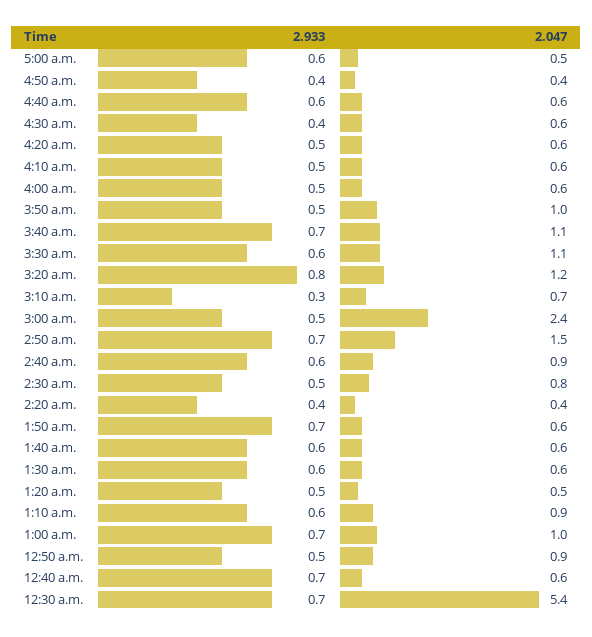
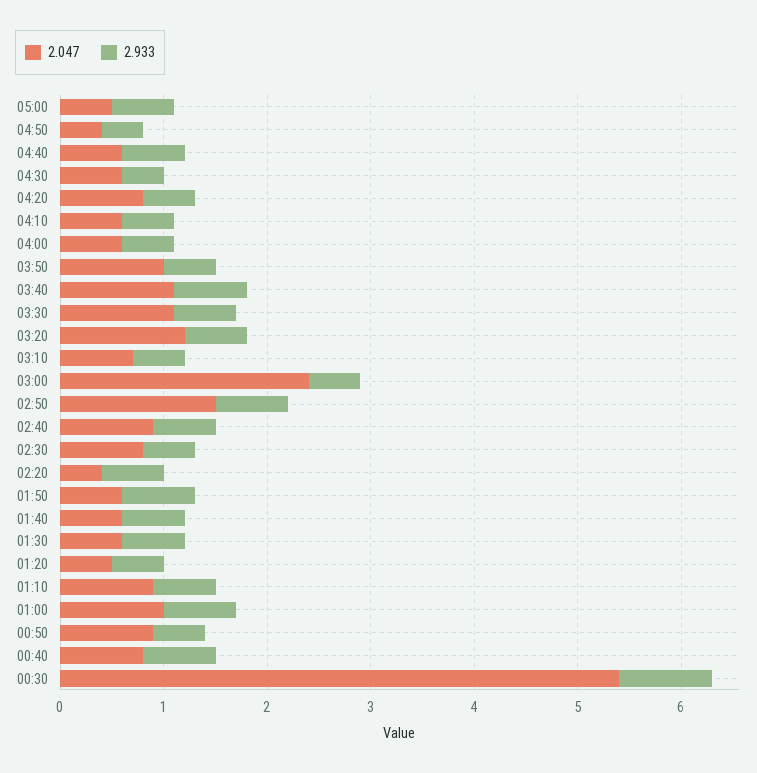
  {
    "2.933": {
      "5:00 a.m.": 0.6,
      "4:50 a.m.": 0.4,
      "4:40 a.m.": 0.6,
      "4:30 a.m.": 0.4,
      "4:20 a.m.": 0.5,
      "4:10 a.m.": 0.5,
      "4:00 a.m.": 0.5,
      "3:50 a.m.": 0.5,
      "3:40 a.m.": 0.7,
      "3:30 a.m.": 0.6,
-     "3:20 a.m.": 0.8,
+     "3:20 a.m.": 0.6,
-     "3:10 a.m.": 0.3,
+     "3:10 a.m.": 0.5,
      "3:00 a.m.": 0.5,
      "2:50 a.m.": 0.7,
      "2:40 a.m.": 0.6,
      "2:30 a.m.": 0.5,
-     "2:20 a.m.": 0.4,
+     "2:20 a.m.": 0.6,
      "1:50 a.m.": 0.7,
      "1:40 a.m.": 0.6,
      "1:30 a.m.": 0.6,
      "1:20 a.m.": 0.5,
      "1:10 a.m.": 0.6,
      "1:00 a.m.": 0.7,
      "12:50 a.m.": 0.5,
      "12:40 a.m.": 0.7,
-     "12:30 a.m.": 0.7
+     "12:30 a.m.": 0.9
    },
    "2.047": {
      "5:00 a.m.": 0.5,
      "4:50 a.m.": 0.4,
      "4:40 a.m.": 0.6,
      "4:30 a.m.": 0.6,
-     "4:20 a.m.": 0.6,
+     "4:20 a.m.": 0.8,
      "4:10 a.m.": 0.6,
      "4:00 a.m.": 0.6,
      "3:50 a.m.": 1,
      "3:40 a.m.": 1.1,
      "3:30 a.m.": 1.1,
      "3:20 a.m.": 1.2,
      "3:10 a.m.": 0.7,
      "3:00 a.m.": 2.4,
      "2:50 a.m.": 1.5,
      "2:40 a.m.": 0.9,
      "2:30 a.m.": 0.8,
      "2:20 a.m.": 0.4,
      "1:50 a.m.": 0.6,
      "1:40 a.m.": 0.6,
      "1:30 a.m.": 0.6,
      "1:20 a.m.": 0.5,
      "1:10 a.m.": 0.9,
      "1:00 a.m.": 1,
      "12:50 a.m.": 0.9,
-     "12:40 a.m.": 0.6,
+     "12:40 a.m.": 0.8,
      "12:30 a.m.": 5.4
    }
  }

